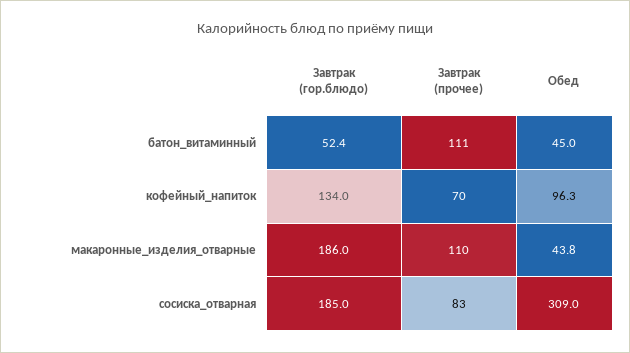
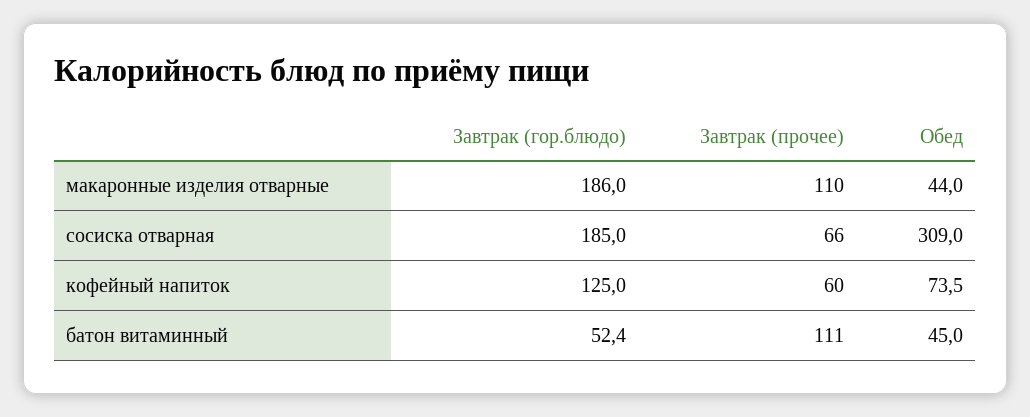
  {
    "Завтрак (гор.блюдо)": {
      "батон_витаминный": 52.4,
-     "кофейный_напиток": 134,
+     "кофейный_напиток": 125,
      "макаронные_изделия_отварные": 186,
      "сосиска_отварная": 185
    },
    "Завтрак (прочее)": {
      "батон_витаминный": 111,
-     "кофейный_напиток": 70,
+     "кофейный_напиток": 60,
      "макаронные_изделия_отварные": 110,
-     "сосиска_отварная": 83
+     "сосиска_отварная": 66
    },
    "Обед": {
      "батон_витаминный": 45,
-     "кофейный_напиток": 96.3,
+     "кофейный_напиток": 73.5,
-     "макаронные_изделия_отварные": 43.8,
+     "макаронные_изделия_отварные": 44,
      "сосиска_отварная": 309
    }
  }

